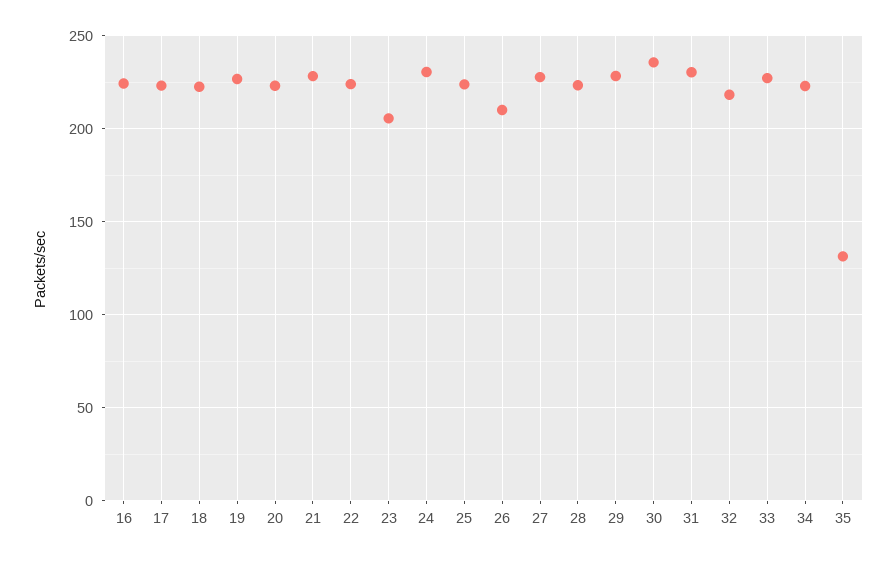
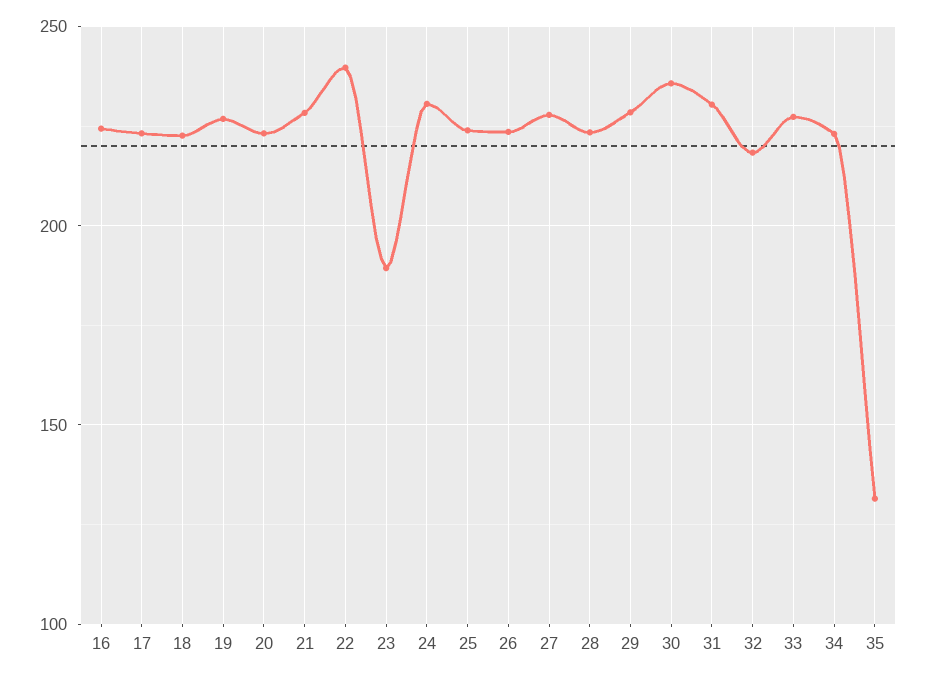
  {
    "16": 225,
    "17": 225,
    "18": 225,
    "19": 225,
    "20": 225,
    "21": 230,
-   "22": 225,
+   "22": 240,
-   "23": 205,
+   "23": 190,
    "24": 230,
    "25": 225,
-   "26": 210,
+   "26": 225,
    "27": 230,
    "28": 225,
    "29": 230,
    "30": 235,
    "31": 230,
    "32": 220,
    "33": 225,
    "34": 225,
    "35": 130
  }

